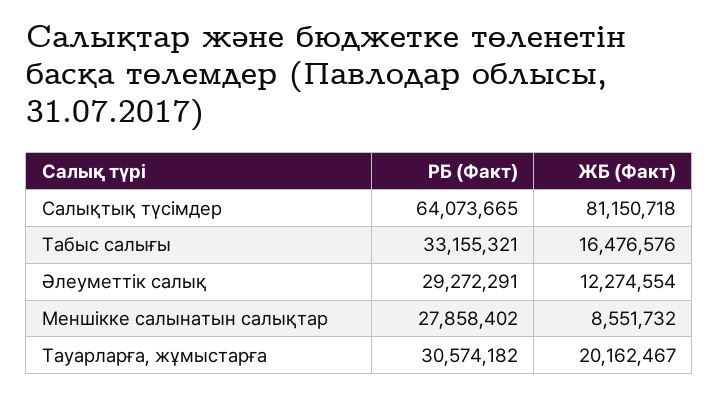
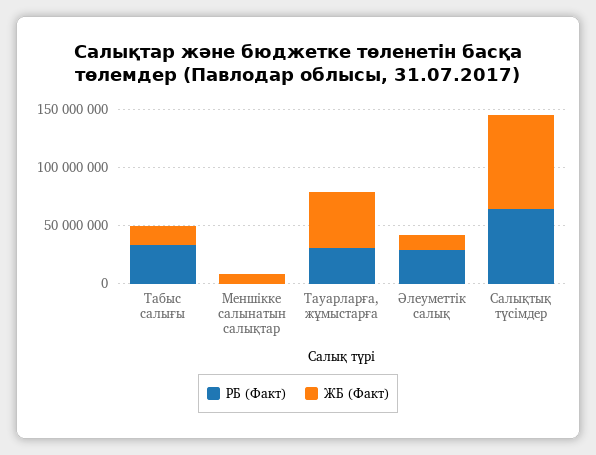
  {
    "РБ (Факт)": {
      "Салықтық түсімдер": 64073665,
      "Табыс салығы": 33155321,
      "Әлеуметтік салық": 29272291,
-     "Меншікке салынатын салықтар": 27858402,
+     "Меншікке салынатын салықтар": 0,
      "Тауарларға, жұмыстарға": 30574182
    },
    "ЖБ (Факт)": {
      "Салықтық түсімдер": 81150718,
      "Табыс салығы": 16476576,
      "Әлеуметтік салық": 12274554,
      "Меншікке салынатын салықтар": 8551732,
-     "Тауарларға, жұмыстарға": 20162467
+     "Тауарларға, жұмыстарға": 50000000
    }
  }

